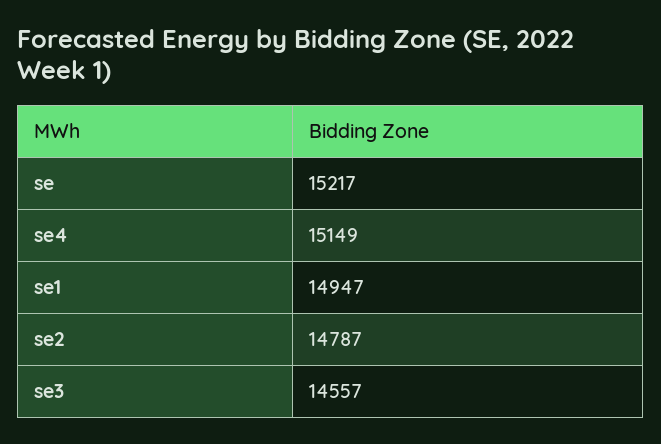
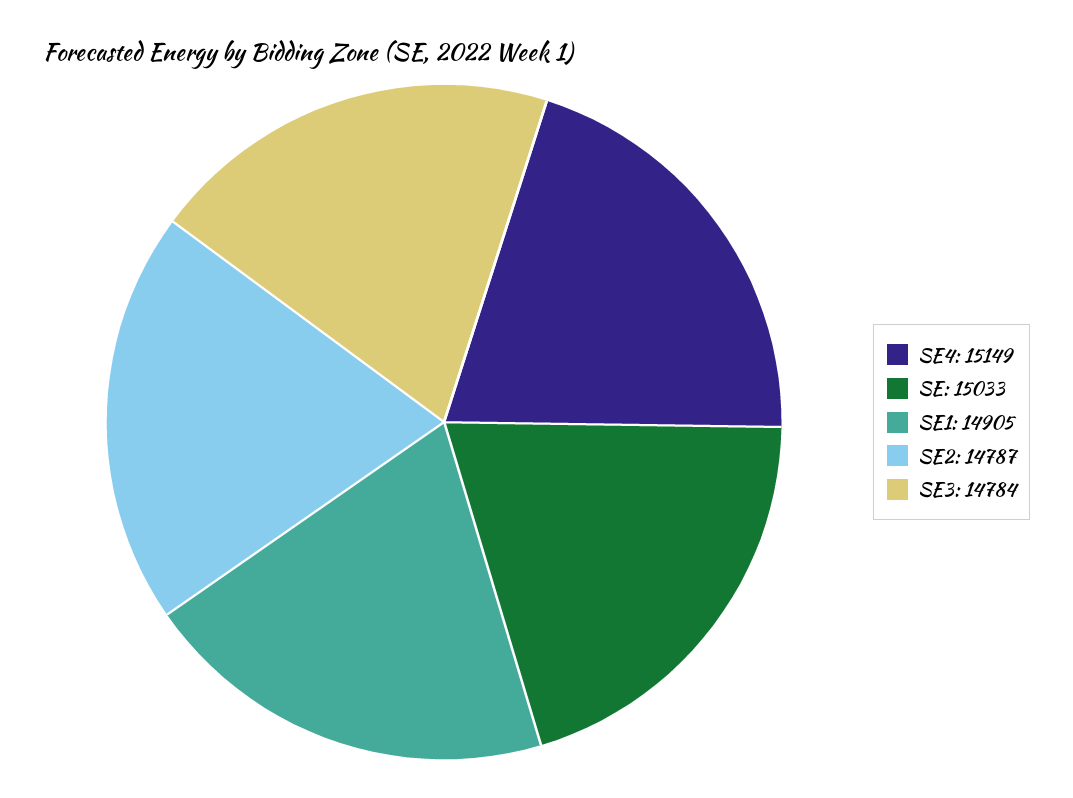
  {
-   "se": 15217,
+   "se": 15033,
    "se4": 15149,
-   "se1": 14947,
+   "se1": 14905,
    "se2": 14787,
-   "se3": 14557
+   "se3": 14784
  }

